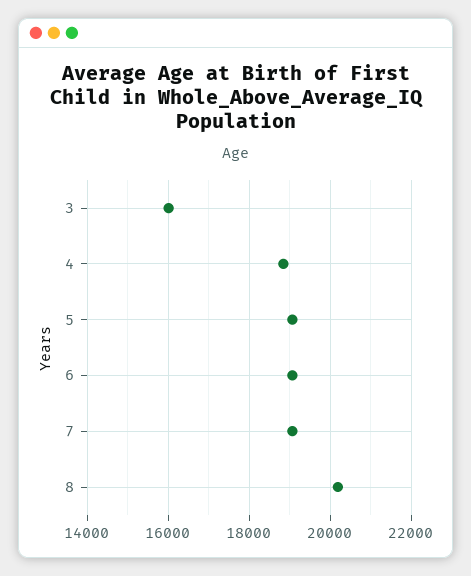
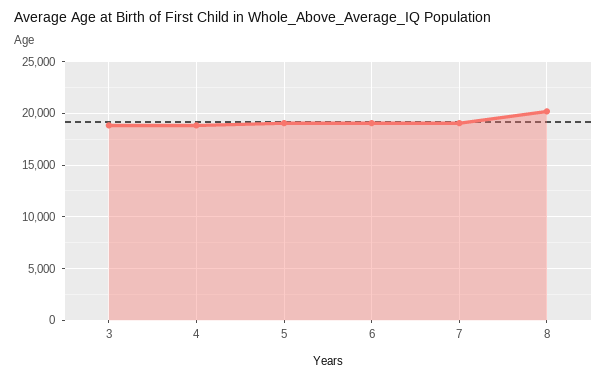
  {
-   "3": 16000,
+   "3": 19000,
    "4": 18800,
    "5": 19000,
    "6": 19000,
    "7": 19000,
    "8": 20200
  }

